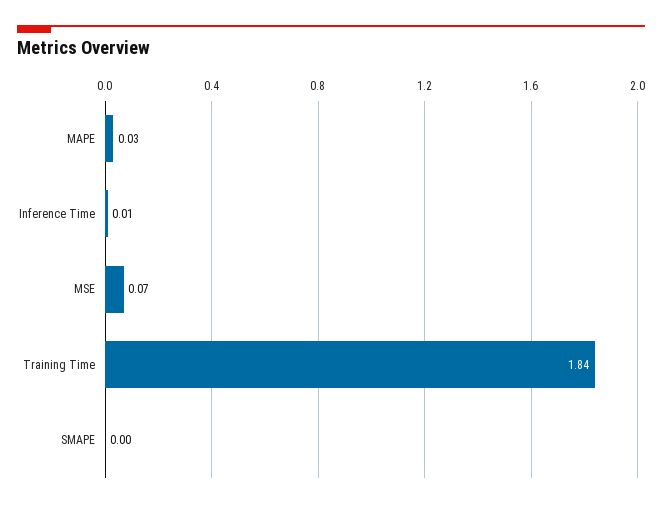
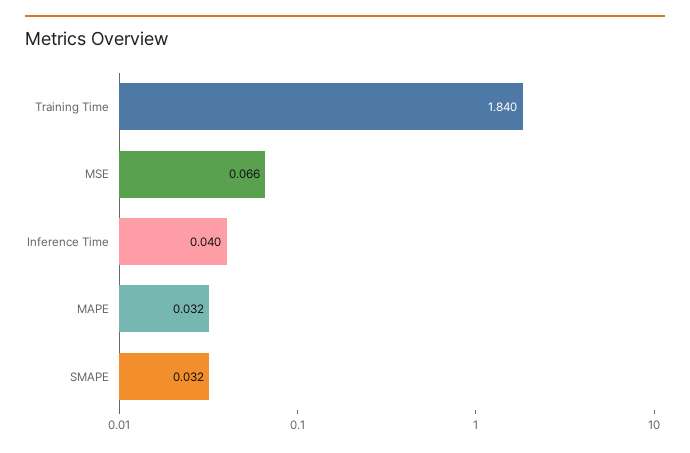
  {
    "MAPE": 0.032,
-   "Inference Time": 0.01,
+   "Inference Time": 0.04,
    "MSE": 0.066,
    "Training Time": 1.84,
-   "SMAPE": 0
+   "SMAPE": 0.032
  }

